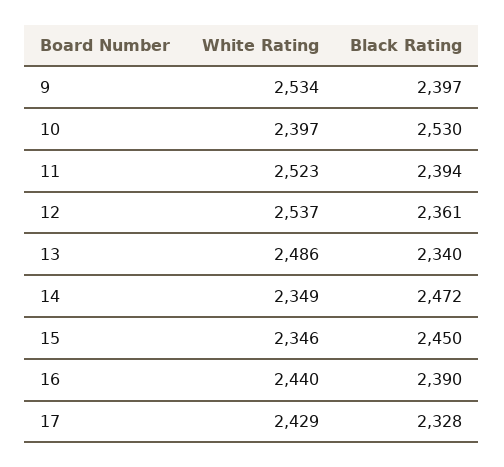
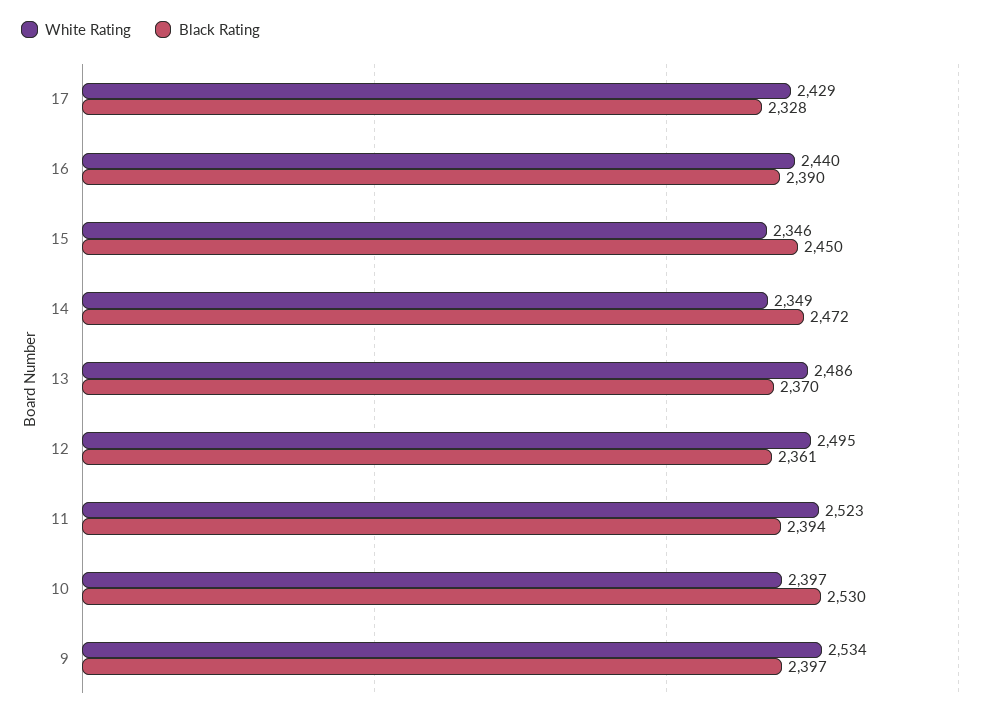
  {
    "White Rating": {
      "9": 2534,
      "10": 2397,
      "11": 2523,
-     "12": 2537,
+     "12": 2495,
      "13": 2486,
      "14": 2349,
      "15": 2346,
      "16": 2440,
      "17": 2429
    },
    "Black Rating": {
      "9": 2397,
      "10": 2530,
      "11": 2394,
      "12": 2361,
-     "13": 2340,
+     "13": 2370,
      "14": 2472,
      "15": 2450,
      "16": 2390,
      "17": 2328
    }
  }

